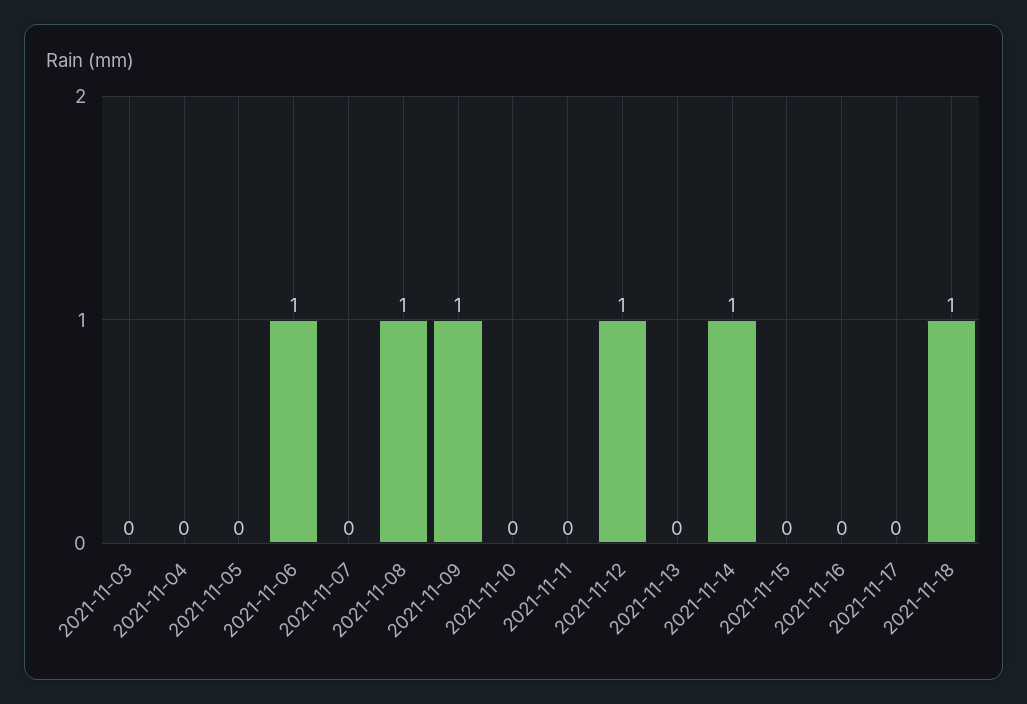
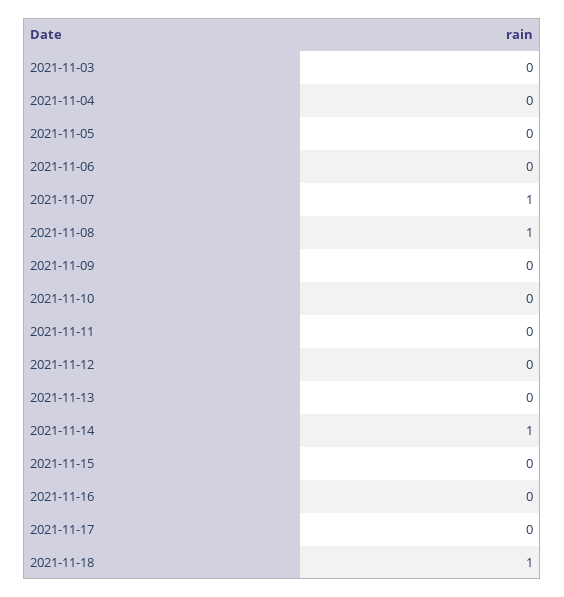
  {
    "2021-11-03": 0,
    "2021-11-04": 0,
    "2021-11-05": 0,
-   "2021-11-06": 1,
+   "2021-11-06": 0,
-   "2021-11-07": 0,
+   "2021-11-07": 1,
    "2021-11-08": 1,
-   "2021-11-09": 1,
+   "2021-11-09": 0,
    "2021-11-10": 0,
    "2021-11-11": 0,
-   "2021-11-12": 1,
+   "2021-11-12": 0,
    "2021-11-13": 0,
    "2021-11-14": 1,
    "2021-11-15": 0,
    "2021-11-16": 0,
    "2021-11-17": 0,
    "2021-11-18": 1
  }

